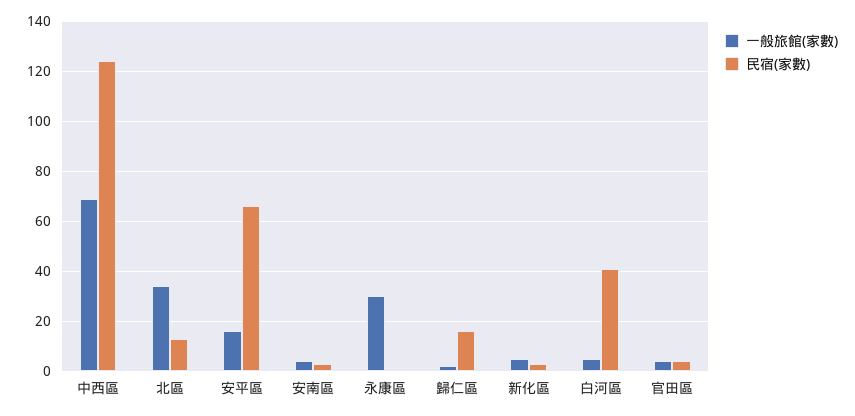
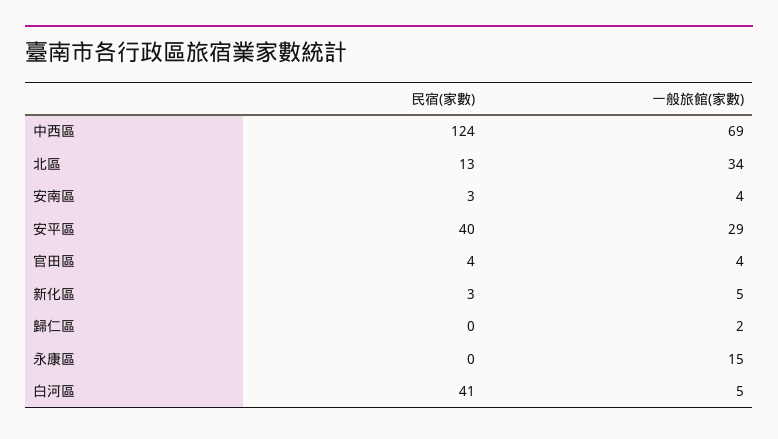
  {
    "一般旅館(家數)": {
      "中西區": 69,
      "北區": 34,
-     "安平區": 15,
+     "安平區": 29,
      "安南區": 4,
-     "永康區": 30,
+     "永康區": 15,
      "歸仁區": 2,
      "新化區": 5,
      "白河區": 5,
      "官田區": 4
    },
    "民宿(家數)": {
      "中西區": 124,
      "北區": 13,
-     "安平區": 65,
+     "安平區": 40,
      "安南區": 3,
      "永康區": 0,
-     "歸仁區": 15,
+     "歸仁區": 0,
      "新化區": 3,
      "白河區": 41,
      "官田區": 4
    }
  }

